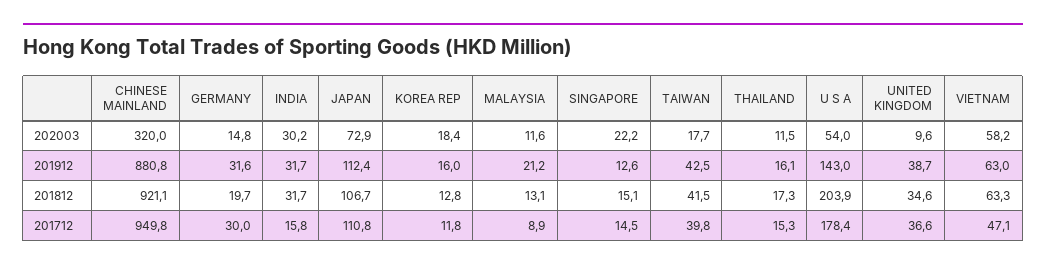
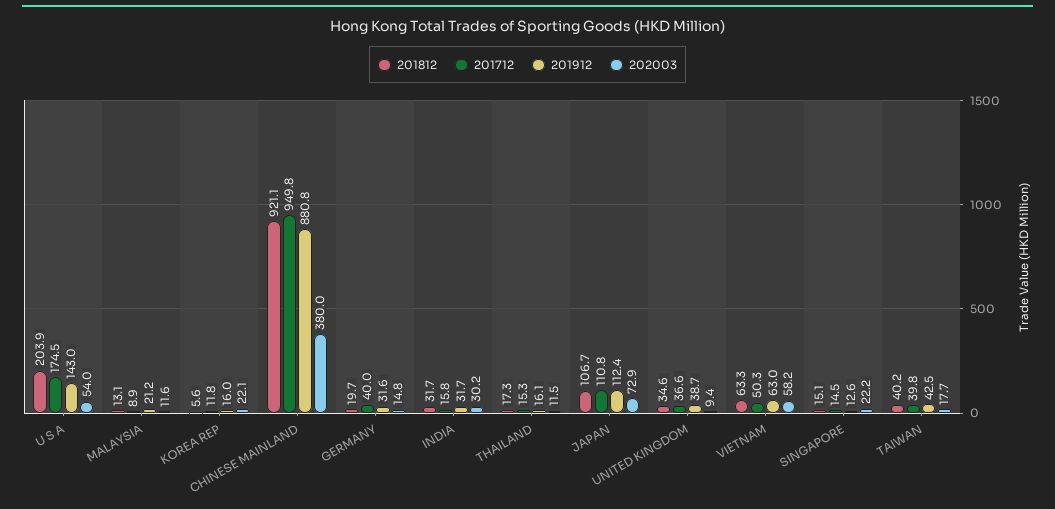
  {
    "202003": {
-     "CHINESE MAINLAND": 320,
+     "CHINESE MAINLAND": 380,
      "GERMANY": 14.8,
      "INDIA": 30.2,
      "JAPAN": 72.9,
-     "KOREA REP": 18.4,
+     "KOREA REP": 22.1,
      "MALAYSIA": 11.6,
      "SINGAPORE": 22.2,
      "TAIWAN": 17.7,
      "THAILAND": 11.5,
      "U S A": 54,
-     "UNITED KINGDOM": 9.6,
+     "UNITED KINGDOM": 9.4,
      "VIETNAM": 58.2
    },
    "201912": {
      "CHINESE MAINLAND": 880.8,
      "GERMANY": 31.6,
      "INDIA": 31.7,
      "JAPAN": 112.4,
      "KOREA REP": 16,
      "MALAYSIA": 21.2,
      "SINGAPORE": 12.6,
      "TAIWAN": 42.5,
      "THAILAND": 16.1,
      "U S A": 143,
      "UNITED KINGDOM": 38.7,
      "VIETNAM": 63
    },
    "201812": {
      "CHINESE MAINLAND": 921.1,
      "GERMANY": 19.7,
      "INDIA": 31.7,
      "JAPAN": 106.7,
-     "KOREA REP": 12.8,
+     "KOREA REP": 5.6,
      "MALAYSIA": 13.1,
      "SINGAPORE": 15.1,
-     "TAIWAN": 41.5,
+     "TAIWAN": 40.2,
      "THAILAND": 17.3,
      "U S A": 203.9,
      "UNITED KINGDOM": 34.6,
      "VIETNAM": 63.3
    },
    "201712": {
      "CHINESE MAINLAND": 949.8,
-     "GERMANY": 30,
+     "GERMANY": 40,
      "INDIA": 15.8,
      "JAPAN": 110.8,
      "KOREA REP": 11.8,
      "MALAYSIA": 8.9,
      "SINGAPORE": 14.5,
      "TAIWAN": 39.8,
      "THAILAND": 15.3,
-     "U S A": 178.4,
+     "U S A": 174.5,
      "UNITED KINGDOM": 36.6,
-     "VIETNAM": 47.1
+     "VIETNAM": 50.3
    }
  }

